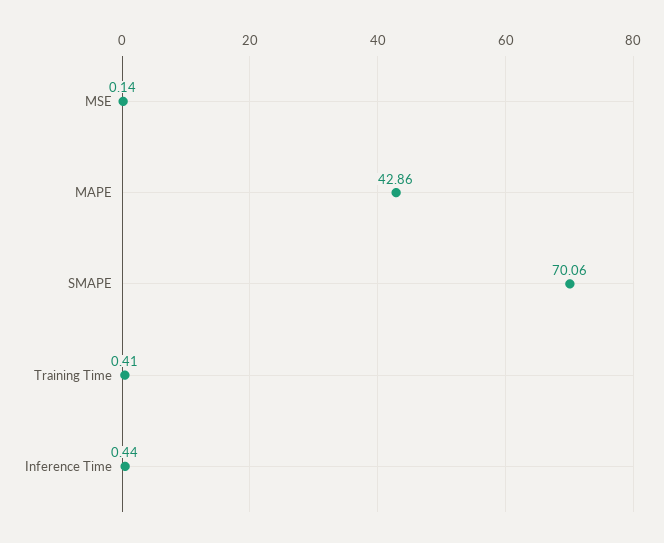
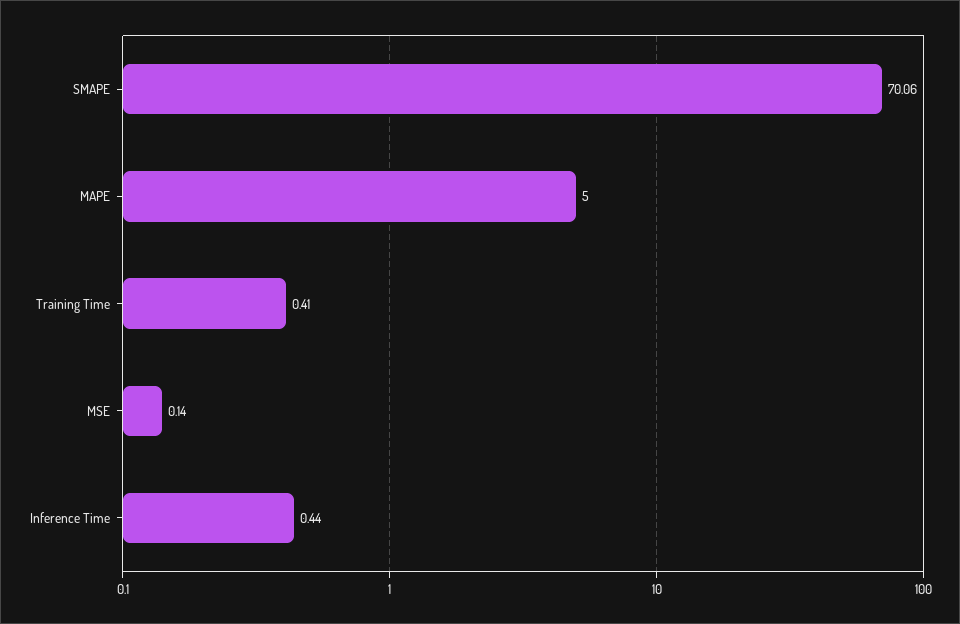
  {
    "MSE": 0.14,
-   "MAPE": 42.86,
+   "MAPE": 5,
    "SMAPE": 70.06,
    "Training Time": 0.41,
    "Inference Time": 0.44
  }

